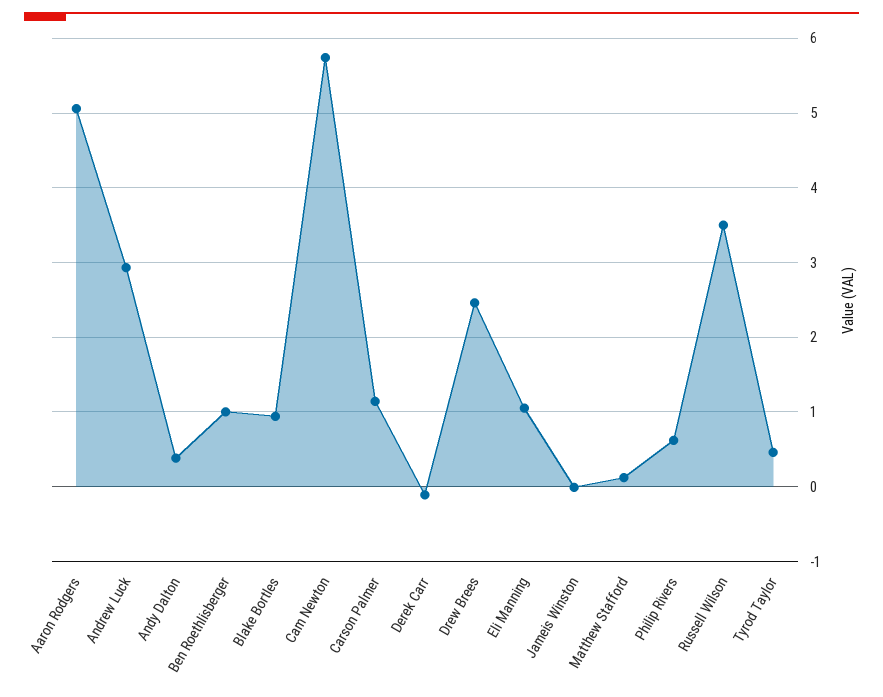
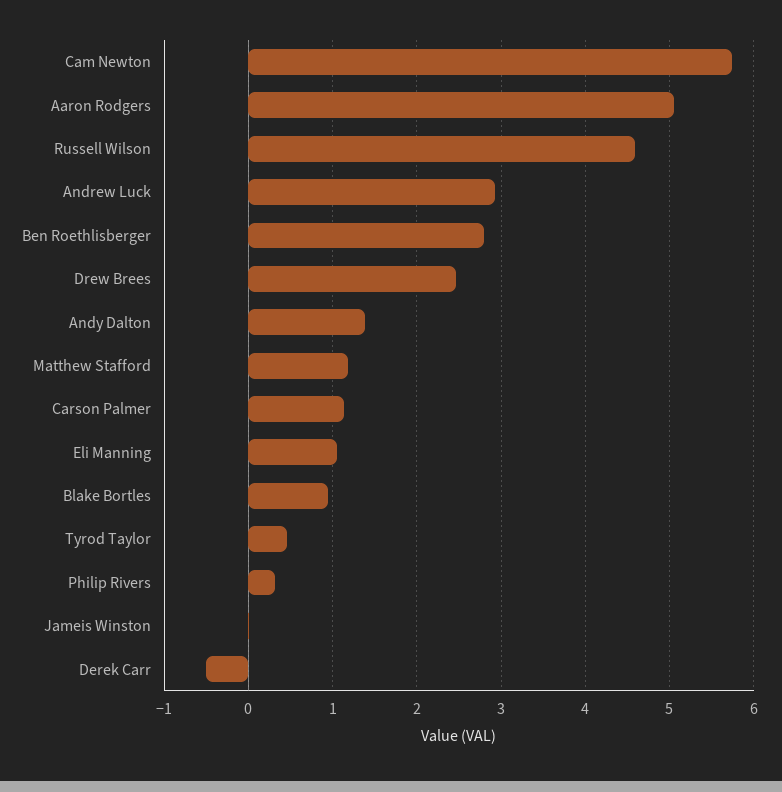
  {
    "Aaron Rodgers": 5.1,
    "Andrew Luck": 2.9,
-   "Andy Dalton": 0.4,
+   "Andy Dalton": 1.4,
-   "Ben Roethlisberger": 1,
+   "Ben Roethlisberger": 2.8,
    "Blake Bortles": 0.9,
    "Cam Newton": 5.7,
    "Carson Palmer": 1.1,
-   "Derek Carr": -0.1,
+   "Derek Carr": -0.5,
    "Drew Brees": 2.5,
    "Eli Manning": 1.1,
    "Jameis Winston": 0,
-   "Matthew Stafford": 0.1,
+   "Matthew Stafford": 1.2,
-   "Philip Rivers": 0.6,
+   "Philip Rivers": 0.3,
-   "Russell Wilson": 3.5,
+   "Russell Wilson": 4.6,
    "Tyrod Taylor": 0.5
  }

